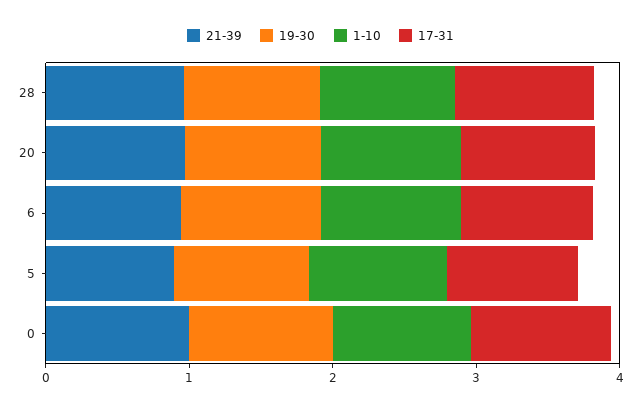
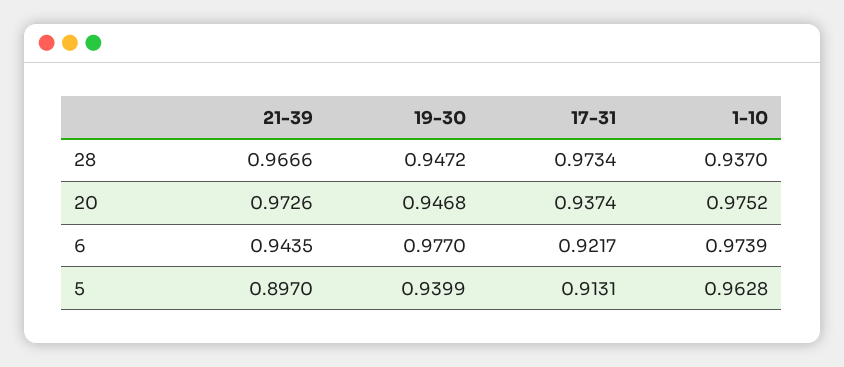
  {
    "21-39": {
      "28": 0.9666,
      "20": 0.9726,
      "6": 0.9435,
-     "5": 0.897,
+     "5": 0.897
-     "0": 1
    },
    "19-30": {
      "28": 0.9472,
      "20": 0.9468,
      "6": 0.977,
-     "5": 0.9399,
+     "5": 0.9399
-     "0": 1
    },
    "1-10": {
      "28": 0.937,
      "20": 0.9752,
      "6": 0.9739,
-     "5": 0.9628,
+     "5": 0.9628
-     "0": 1
    },
    "17-31": {
      "28": 0.9734,
      "20": 0.9374,
      "6": 0.9217,
-     "5": 0.9131,
+     "5": 0.9131
-     "0": 1
    }
  }

